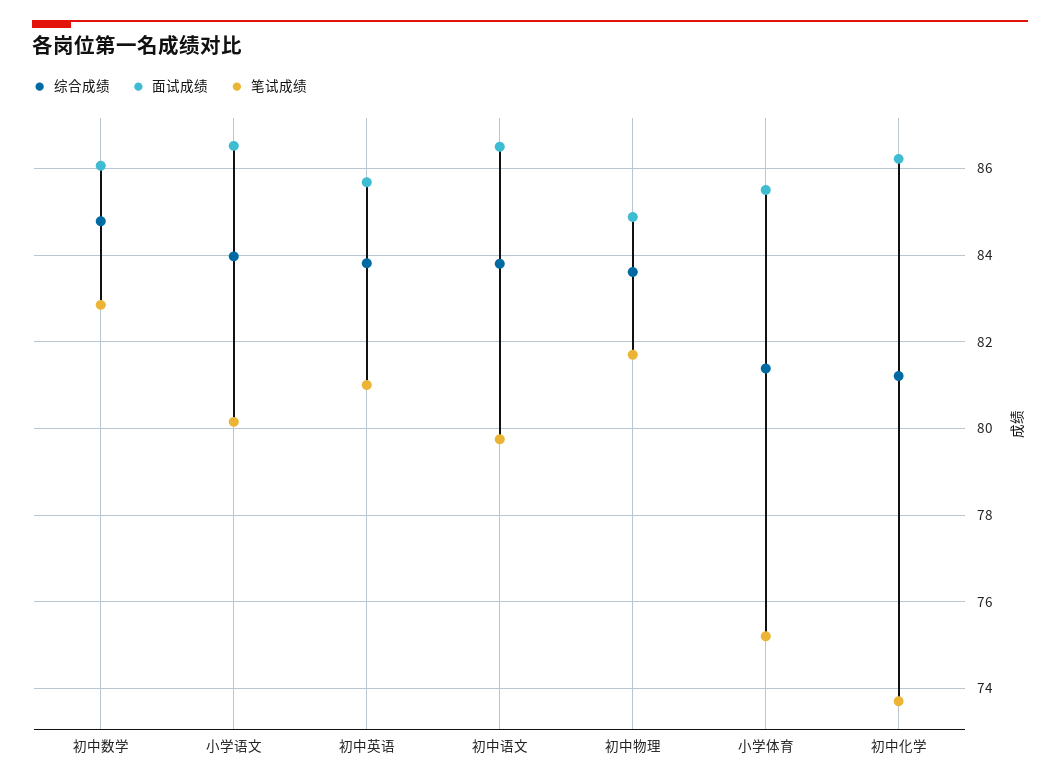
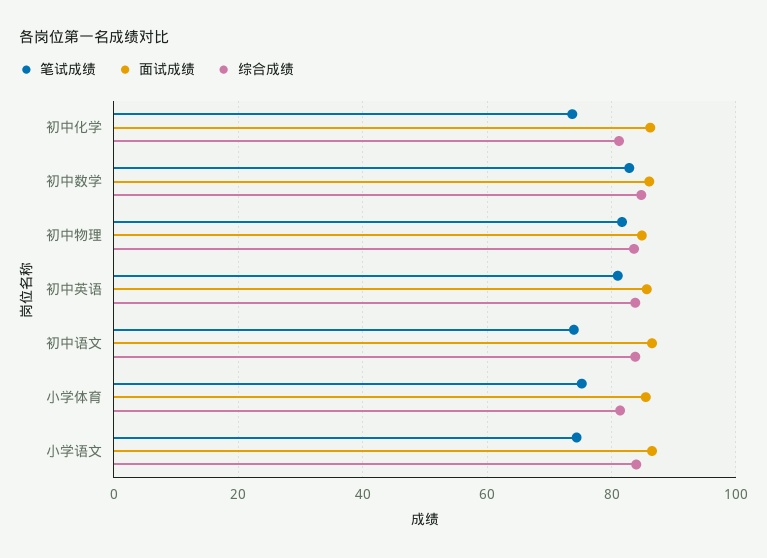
  {
    "综合成绩": {
      "初中数学": 84.8,
      "小学语文": 84,
      "初中英语": 83.8,
      "初中语文": 83.8,
      "初中物理": 83.6,
      "小学体育": 81.4,
      "初中化学": 81.2
    },
    "面试成绩": {
      "初中数学": 86,
      "小学语文": 86.6,
      "初中英语": 85.6,
      "初中语文": 86.6,
      "初中物理": 84.8,
      "小学体育": 85.6,
      "初中化学": 86.2
    },
    "笔试成绩": {
      "初中数学": 82.8,
-     "小学语文": 80.2,
+     "小学语文": 74,
      "初中英语": 81,
-     "初中语文": 79.8,
+     "初中语文": 74,
      "初中物理": 81.8,
      "小学体育": 75.2,
      "初中化学": 73.8
    }
  }

